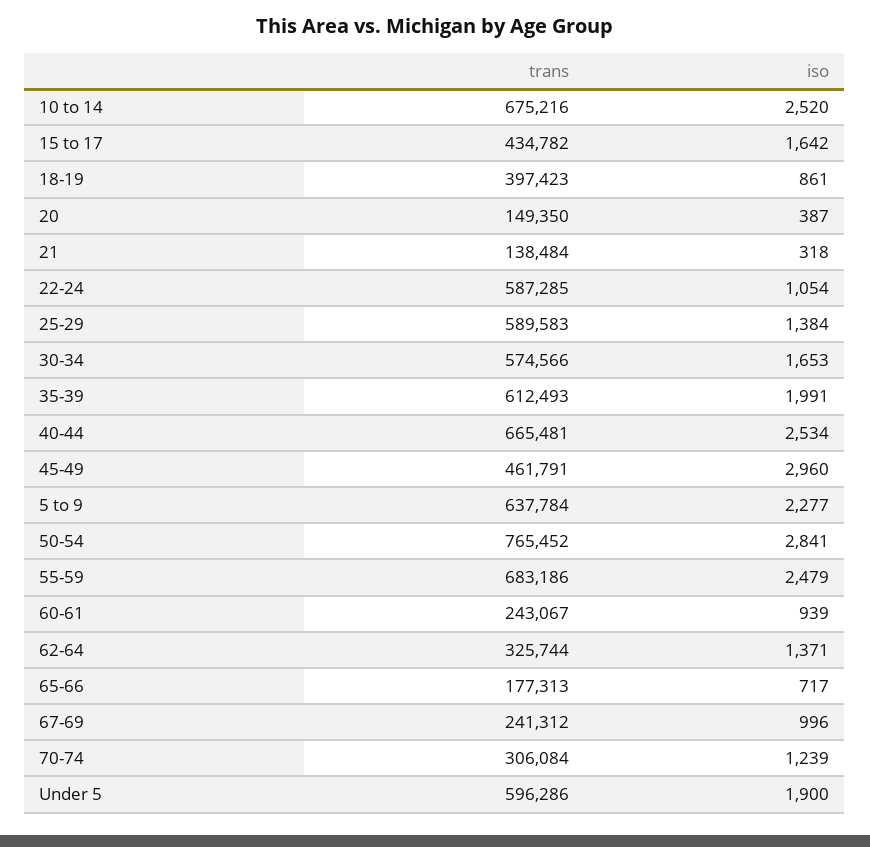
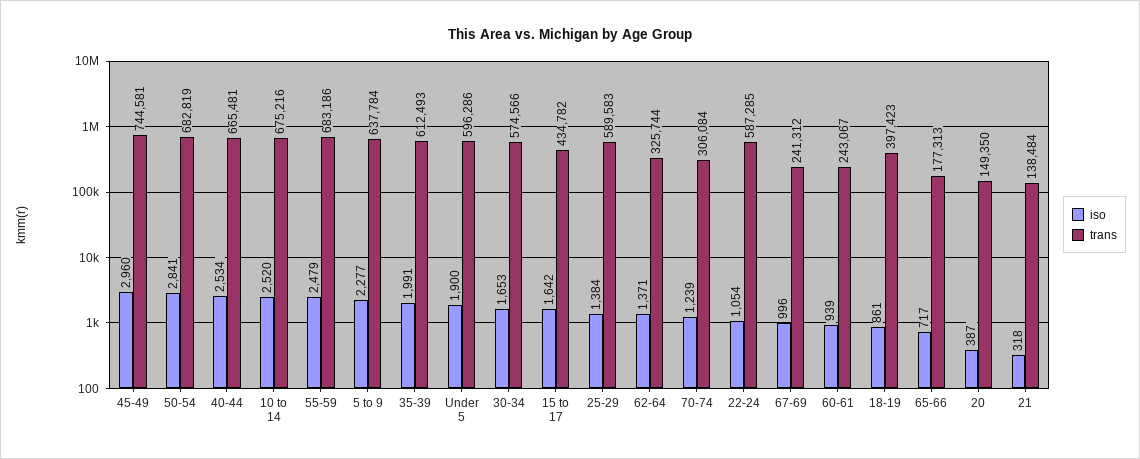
  {
    "trans": {
      "10 to 14": 675216,
      "15 to 17": 434782,
      "18-19": 397423,
      "20": 149350,
      "21": 138484,
      "22-24": 587285,
      "25-29": 589583,
      "30-34": 574566,
      "35-39": 612493,
      "40-44": 665481,
-     "45-49": 461791,
+     "45-49": 744581,
      "5 to 9": 637784,
-     "50-54": 765452,
+     "50-54": 682819,
      "55-59": 683186,
      "60-61": 243067,
      "62-64": 325744,
      "65-66": 177313,
      "67-69": 241312,
      "70-74": 306084,
      "Under 5": 596286
    },
    "iso": {
      "10 to 14": 2520,
      "15 to 17": 1642,
      "18-19": 861,
      "20": 387,
      "21": 318,
      "22-24": 1054,
      "25-29": 1384,
      "30-34": 1653,
      "35-39": 1991,
      "40-44": 2534,
      "45-49": 2960,
      "5 to 9": 2277,
      "50-54": 2841,
      "55-59": 2479,
      "60-61": 939,
      "62-64": 1371,
      "65-66": 717,
      "67-69": 996,
      "70-74": 1239,
      "Under 5": 1900
    }
  }

